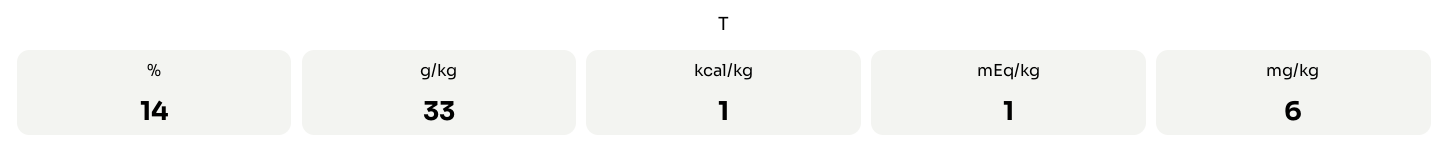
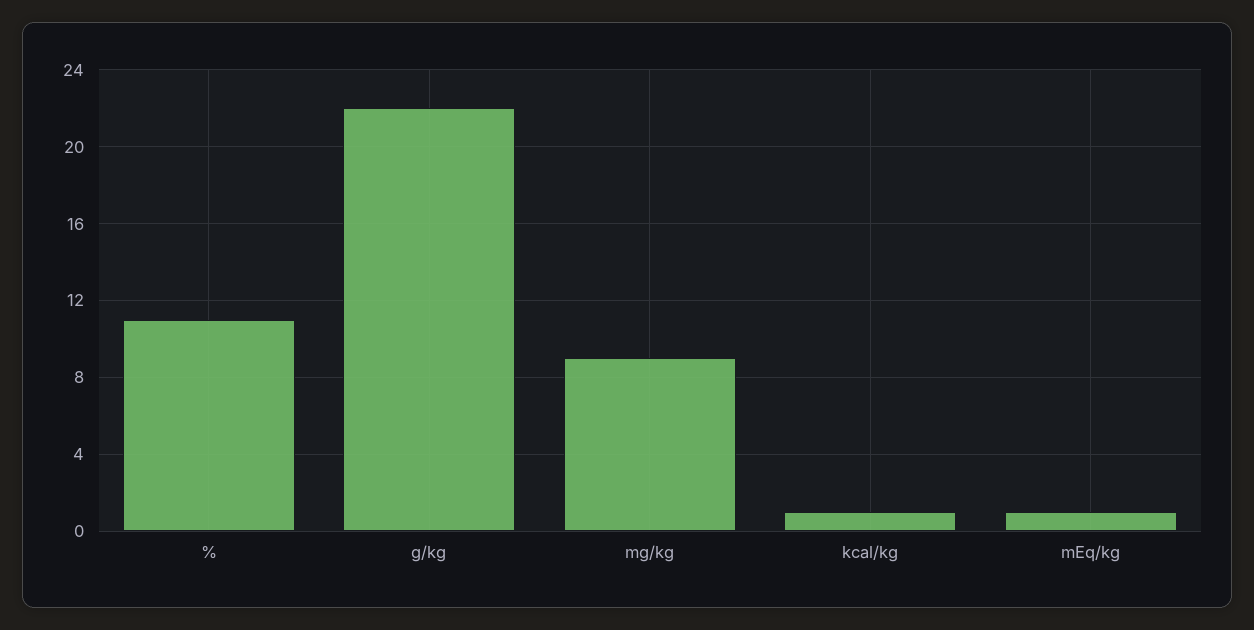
  {
-   "%": 14,
+   "%": 11,
-   "g/kg": 33,
+   "g/kg": 22,
    "kcal/kg": 1,
    "mEq/kg": 1,
-   "mg/kg": 6
+   "mg/kg": 9
  }

